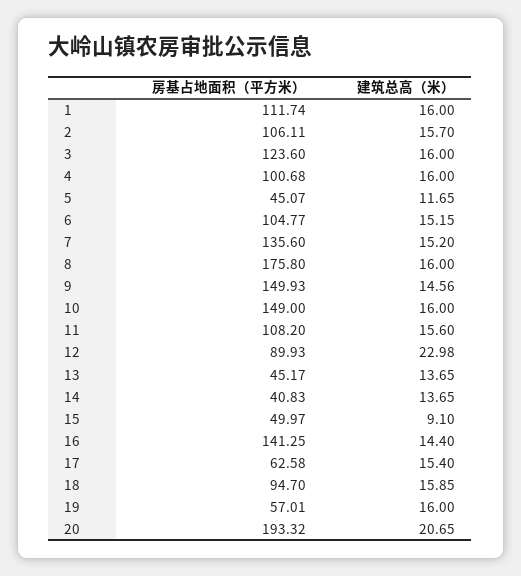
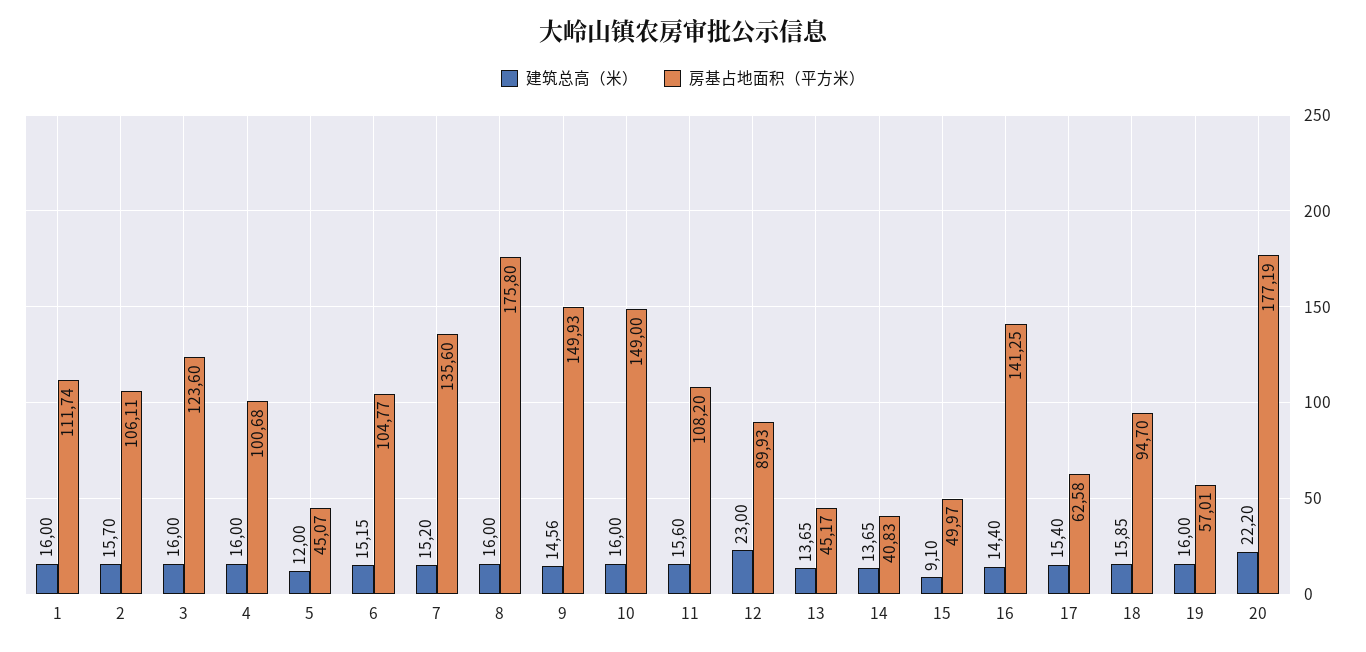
  {
    "房基占地面积（平方米）": {
      "1": 111.74,
      "2": 106.11,
      "3": 123.6,
      "4": 100.68,
      "5": 45.07,
      "6": 104.77,
      "7": 135.6,
      "8": 175.8,
      "9": 149.93,
      "10": 149,
      "11": 108.2,
      "12": 89.93,
      "13": 45.17,
      "14": 40.83,
      "15": 49.97,
      "16": 141.25,
      "17": 62.58,
      "18": 94.7,
      "19": 57.01,
-     "20": 193.32
+     "20": 177.19
    },
    "建筑总高（米）": {
      "1": 16,
      "2": 15.7,
      "3": 16,
      "4": 16,
-     "5": 11.65,
+     "5": 12,
      "6": 15.15,
      "7": 15.2,
      "8": 16,
      "9": 14.56,
      "10": 16,
      "11": 15.6,
-     "12": 22.98,
+     "12": 23,
      "13": 13.65,
      "14": 13.65,
      "15": 9.1,
      "16": 14.4,
      "17": 15.4,
      "18": 15.85,
      "19": 16,
-     "20": 20.65
+     "20": 22.2
    }
  }

